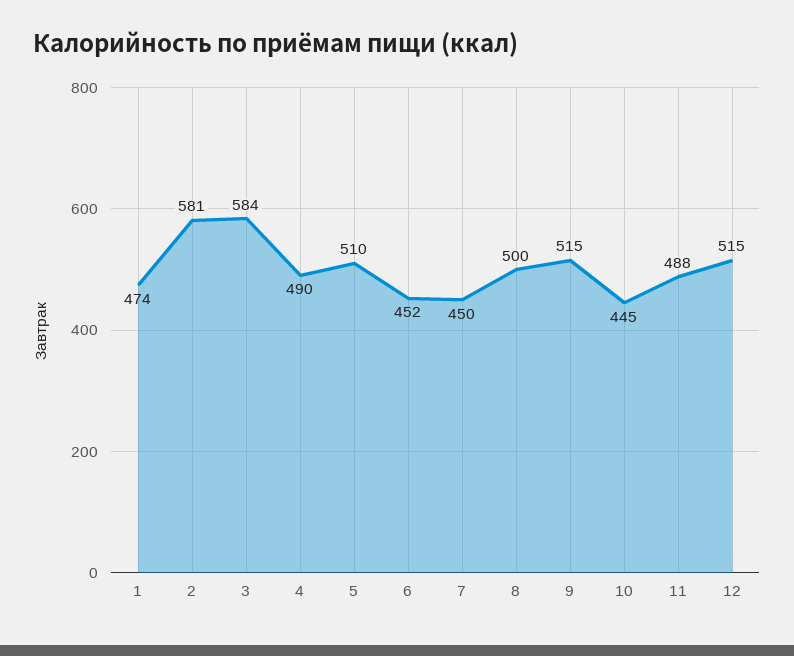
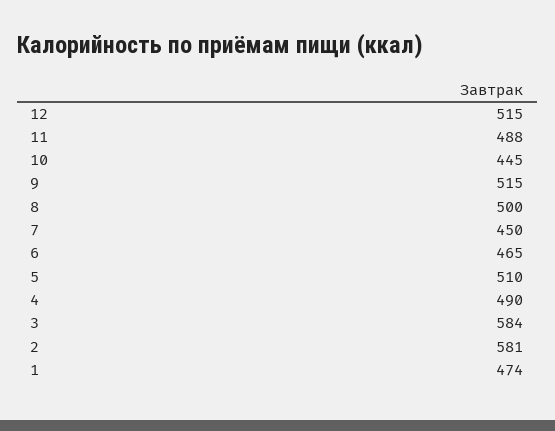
  {
    "1": 474,
    "2": 581,
    "3": 584,
    "4": 490,
    "5": 510,
-   "6": 452,
+   "6": 465,
    "7": 450,
    "8": 500,
    "9": 515,
    "10": 445,
    "11": 488,
    "12": 515
  }

